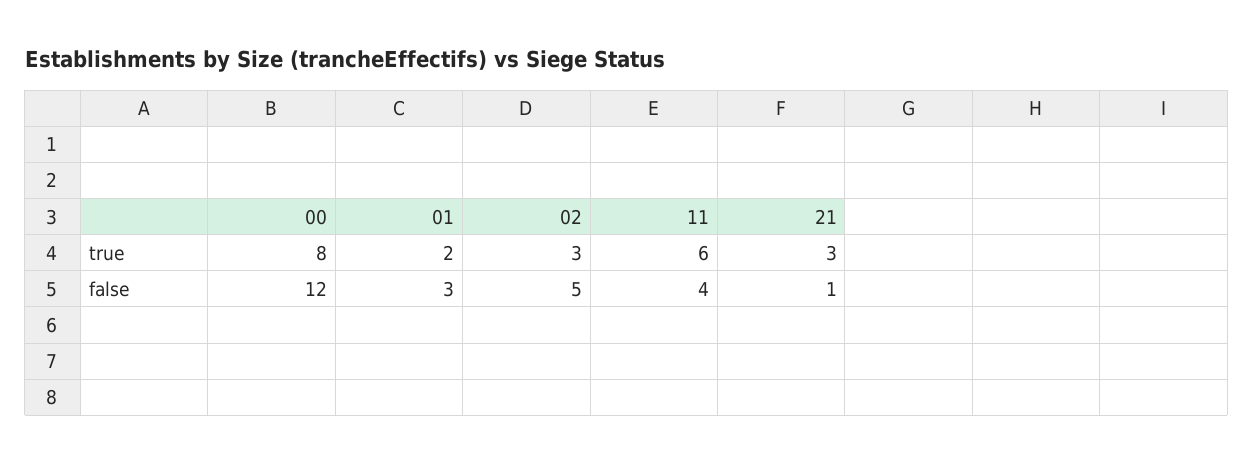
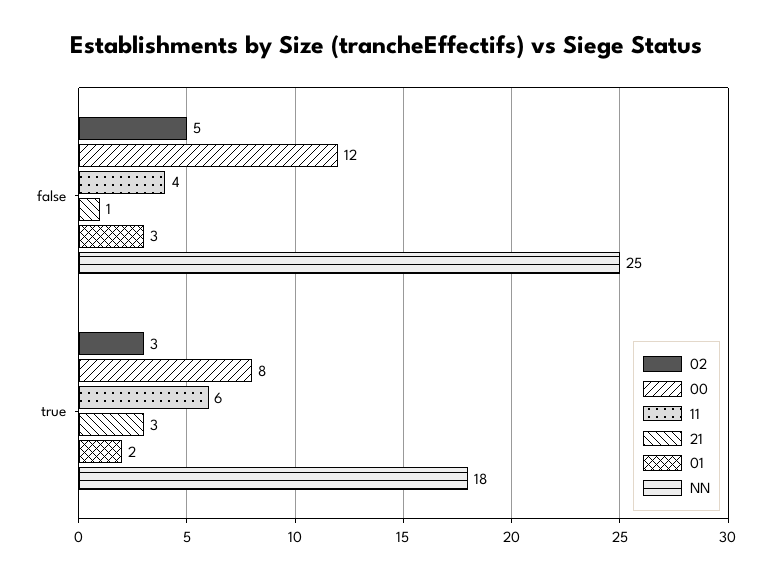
  {
    "00": {
      "true": 8,
      "false": 12
    },
    "01": {
      "true": 2,
      "false": 3
    },
    "02": {
      "true": 3,
      "false": 5
    },
    "11": {
      "true": 6,
      "false": 4
    },
    "21": {
      "true": 3,
      "false": 1
-   }
+   },
+   "NN": {
+     "false": 25,
+     "true": 18
+   }
  }

